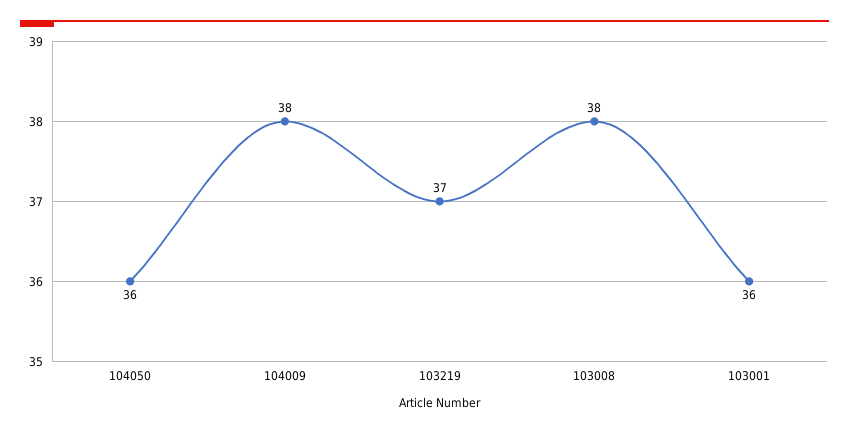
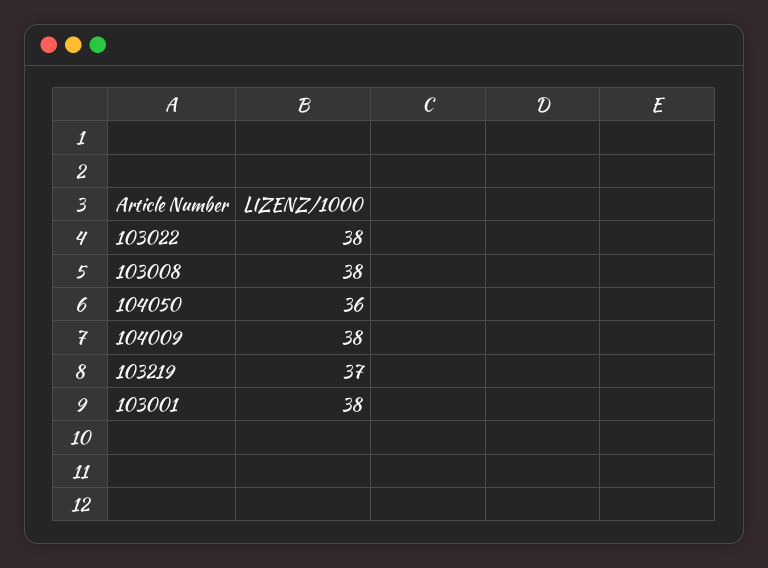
  {
    "104050": 36,
    "104009": 38,
    "103219": 37,
    "103008": 38,
-   "103001": 36
+   "103001": 38,
+   "103022": 38
  }

